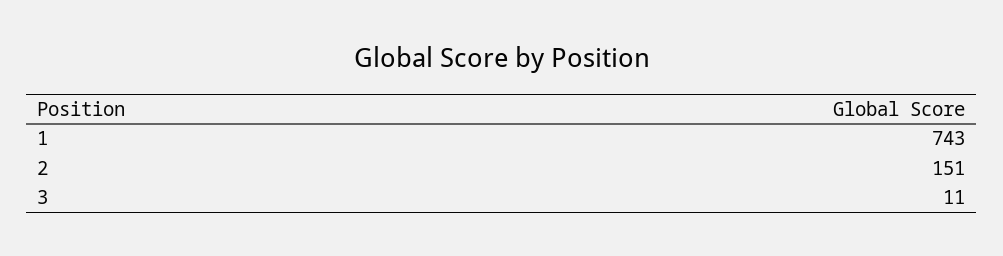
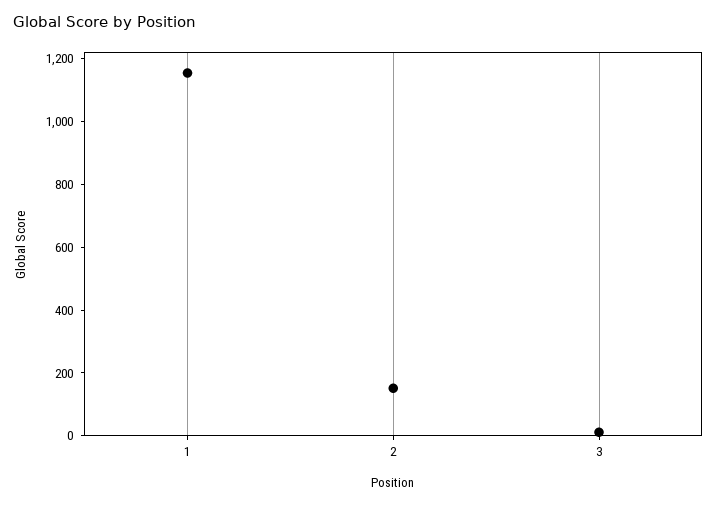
  {
-   "1": 743,
+   "1": 1150,
    "2": 151,
    "3": 11
  }

